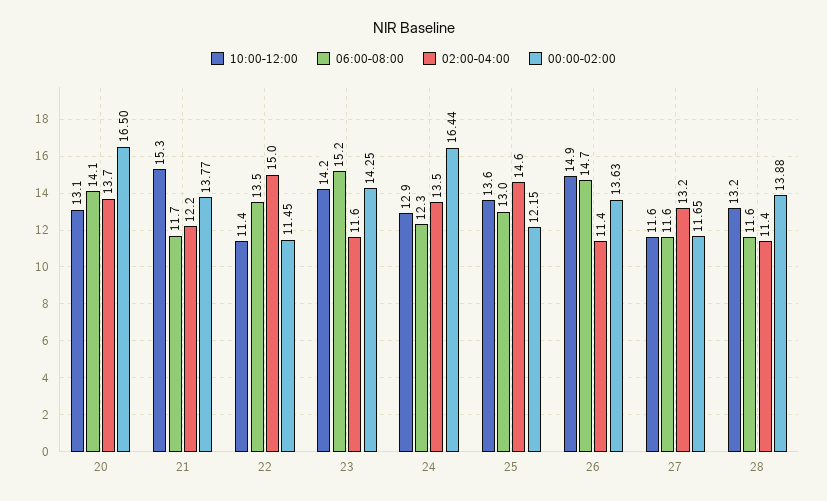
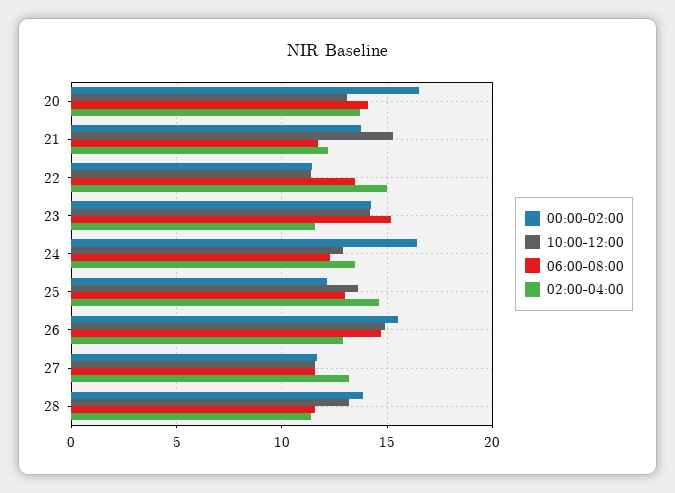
  {
    "10:00-12:00": {
      "20": 13.1,
      "21": 15.3,
      "22": 11.4,
      "23": 14.2,
      "24": 12.9,
      "25": 13.6,
      "26": 14.9,
      "27": 11.6,
      "28": 13.2
    },
    "06:00-08:00": {
      "20": 14.1,
      "21": 11.7,
      "22": 13.5,
      "23": 15.2,
      "24": 12.3,
      "25": 13,
      "26": 14.7,
      "27": 11.6,
      "28": 11.6
    },
    "02:00-04:00": {
      "20": 13.7,
      "21": 12.2,
      "22": 15,
      "23": 11.6,
      "24": 13.5,
      "25": 14.6,
-     "26": 11.4,
+     "26": 13,
      "27": 13.2,
      "28": 11.4
    },
    "00:00-02:00": {
      "20": 16.5,
      "21": 13.77,
      "22": 11.45,
      "23": 14.25,
      "24": 16.44,
      "25": 12.15,
-     "26": 13.63,
+     "26": 15.5,
      "27": 11.65,
      "28": 13.88
    }
  }

